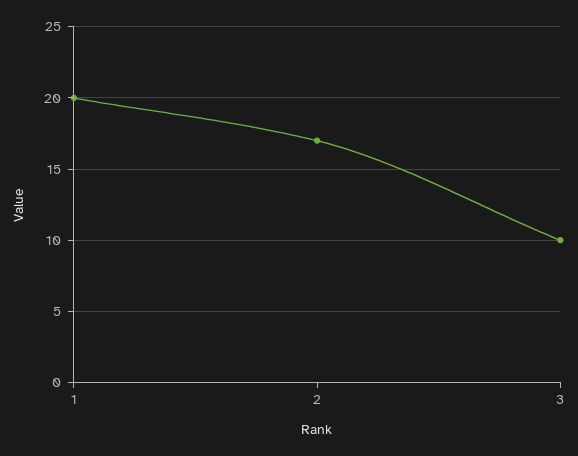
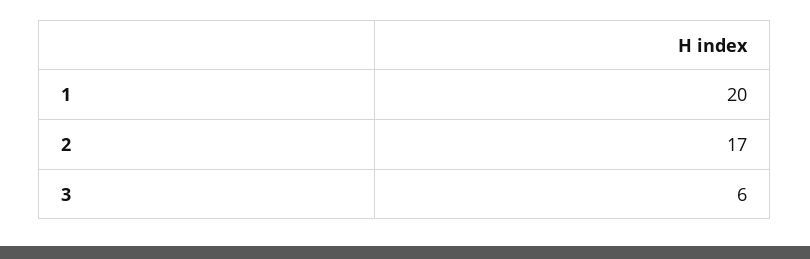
  {
    "1": 20,
    "2": 17,
-   "3": 10
+   "3": 6
  }

